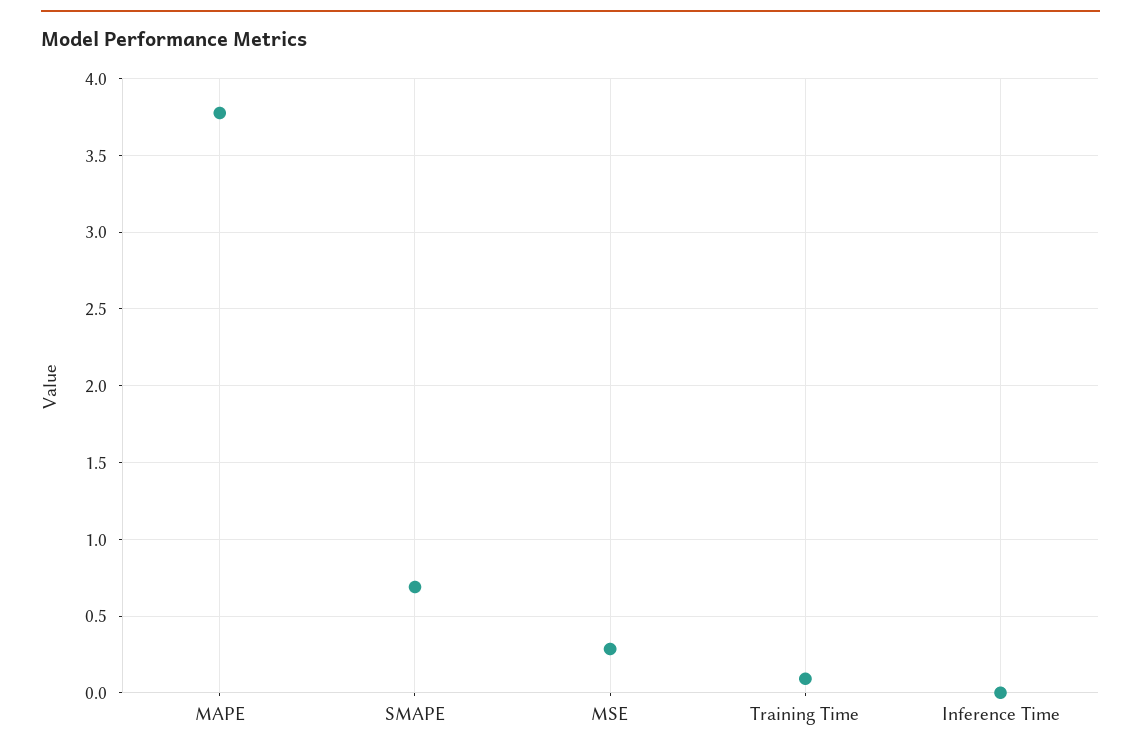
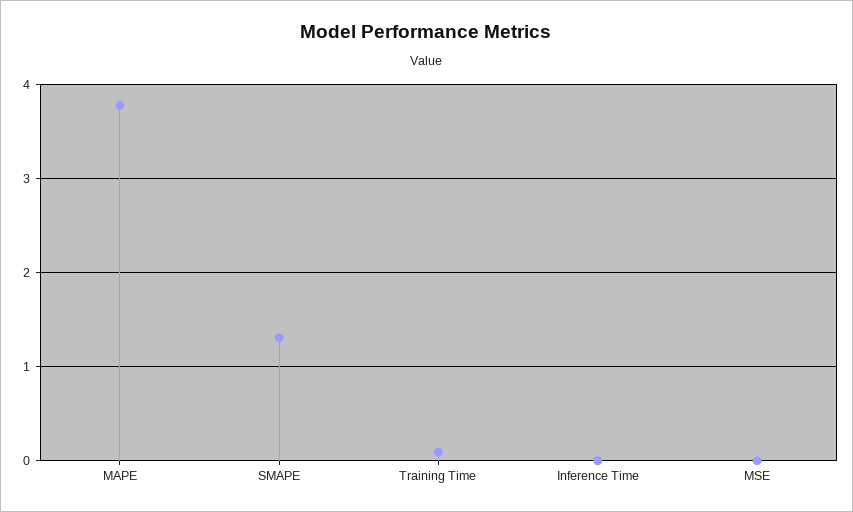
  {
    "MAPE": 3.8,
-   "SMAPE": 0.7,
+   "SMAPE": 1.3,
-   "MSE": 0.3,
+   "MSE": 0,
    "Training Time": 0.1,
    "Inference Time": 0
  }

